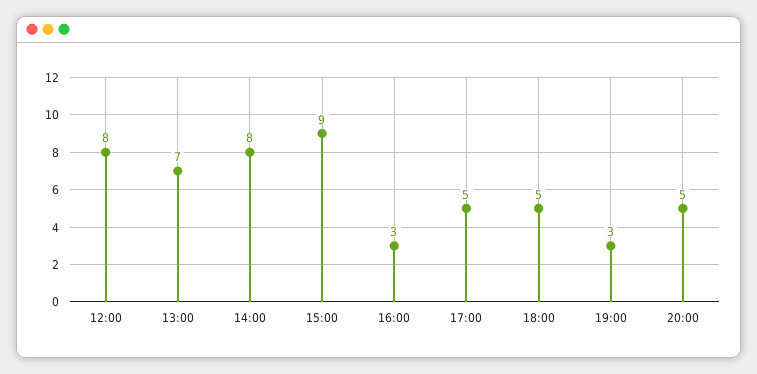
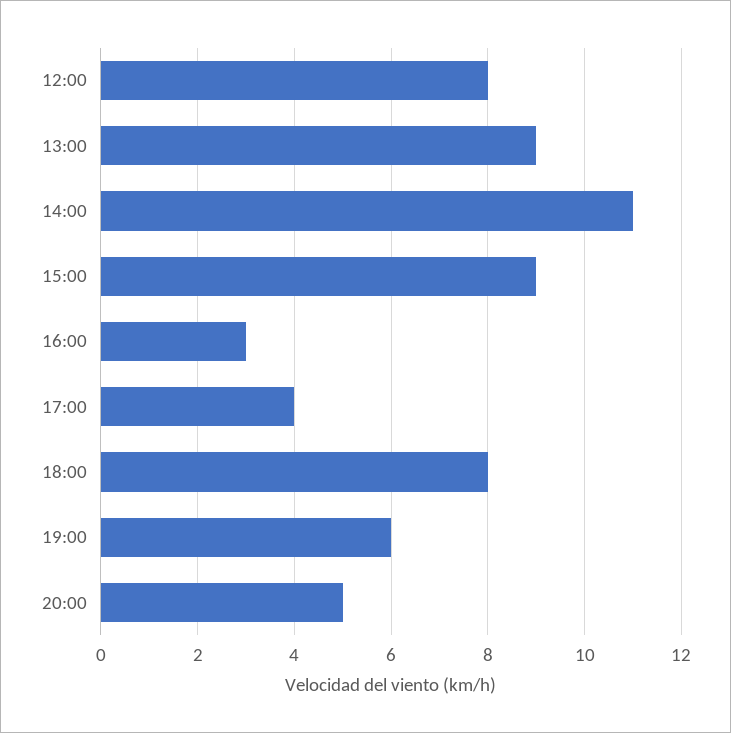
  {
    "12:00": 8,
-   "13:00": 7,
+   "13:00": 9,
-   "14:00": 8,
+   "14:00": 11,
    "15:00": 9,
    "16:00": 3,
-   "17:00": 5,
+   "17:00": 4,
-   "18:00": 5,
+   "18:00": 8,
-   "19:00": 3,
+   "19:00": 6,
    "20:00": 5
  }

